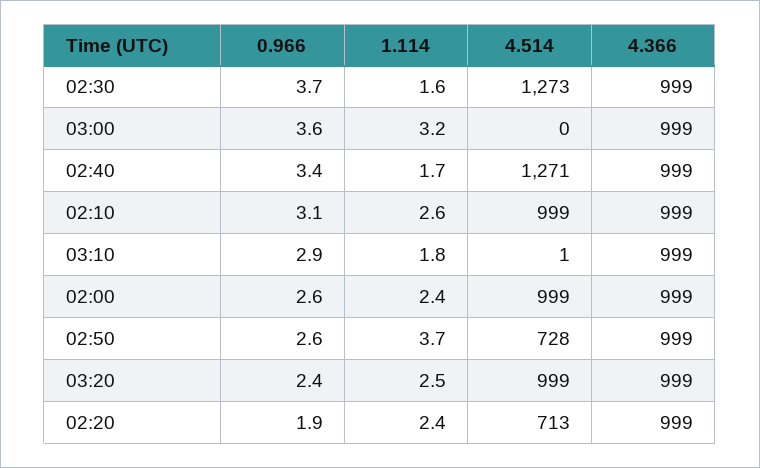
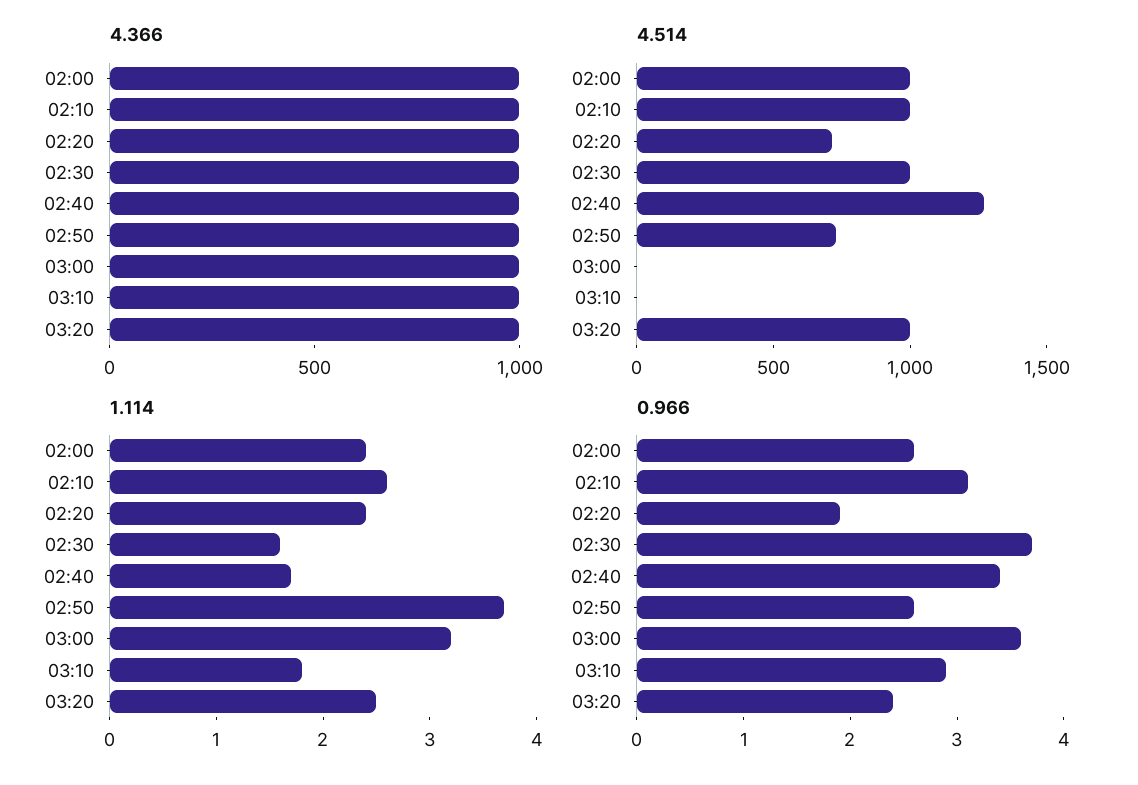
  {
    "0.966": {
      "02:30": 3.7,
      "03:00": 3.6,
      "02:40": 3.4,
      "02:10": 3.1,
      "03:10": 2.9,
      "02:00": 2.6,
      "02:50": 2.6,
      "03:20": 2.4,
      "02:20": 1.9
    },
    "1.114": {
      "02:30": 1.6,
      "03:00": 3.2,
      "02:40": 1.7,
      "02:10": 2.6,
      "03:10": 1.8,
      "02:00": 2.4,
      "02:50": 3.7,
      "03:20": 2.5,
      "02:20": 2.4
    },
    "4.514": {
-     "02:30": 1273,
+     "02:30": 1000,
      "03:00": 0,
      "02:40": 1271,
      "02:10": 999,
      "03:10": 1,
      "02:00": 999,
      "02:50": 728,
      "03:20": 999,
      "02:20": 713
    },
    "4.366": {
      "02:30": 999,
      "03:00": 999,
      "02:40": 999,
      "02:10": 999,
      "03:10": 999,
      "02:00": 999,
      "02:50": 999,
      "03:20": 999,
      "02:20": 999
    }
  }

